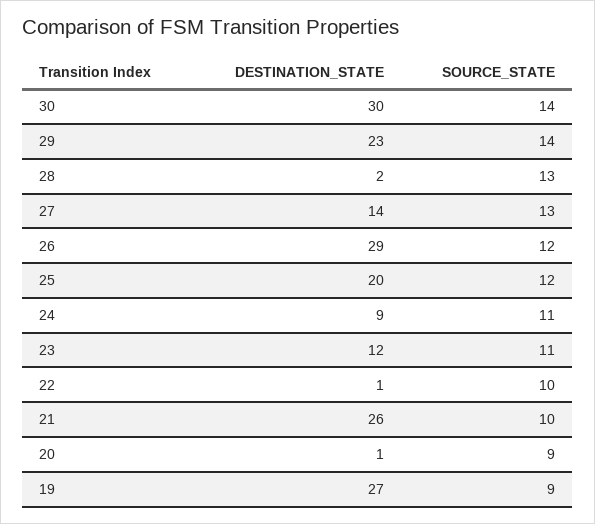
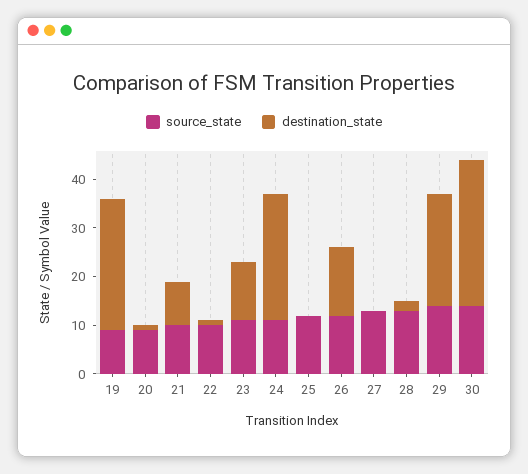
  {
    "DESTINATION_STATE": {
      "30": 30,
      "29": 23,
      "28": 2,
-     "27": 14,
+     "27": 0,
-     "26": 29,
+     "26": 15,
-     "25": 20,
+     "25": 0,
-     "24": 9,
+     "24": 25,
      "23": 12,
      "22": 1,
-     "21": 26,
+     "21": 10,
      "20": 1,
      "19": 27
    },
    "SOURCE_STATE": {
      "30": 14,
      "29": 14,
      "28": 13,
      "27": 13,
      "26": 12,
      "25": 12,
      "24": 11,
      "23": 11,
      "22": 10,
      "21": 10,
      "20": 9,
      "19": 9
    }
  }

